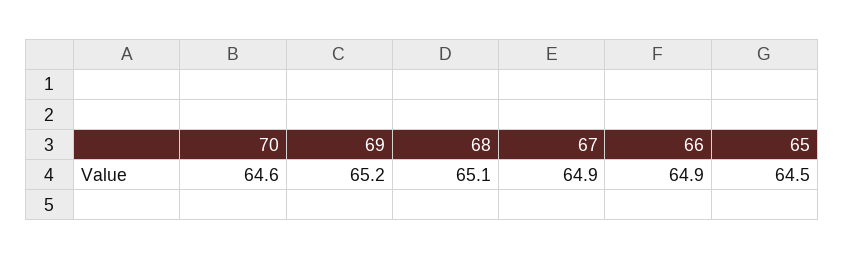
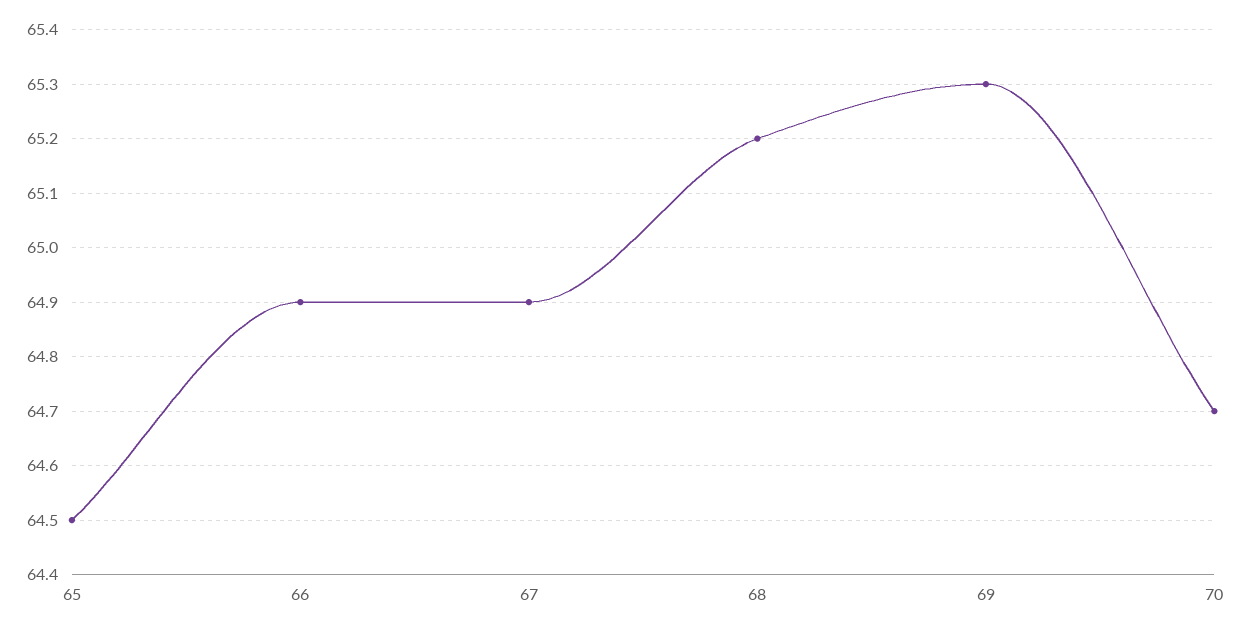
  {
-   "70": 64.6,
+   "70": 64.7,
-   "69": 65.2,
+   "69": 65.3,
-   "68": 65.1,
+   "68": 65.2,
    "67": 64.9,
    "66": 64.9,
    "65": 64.5
  }

